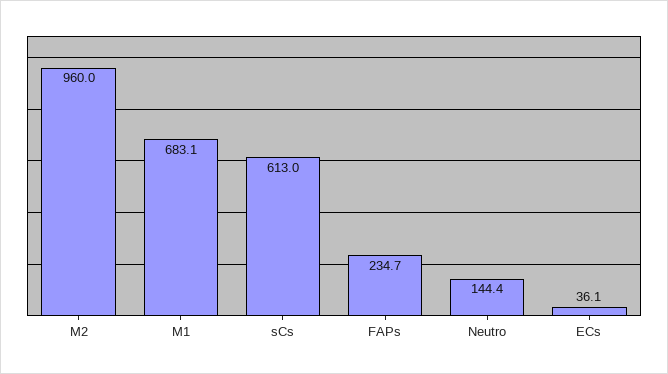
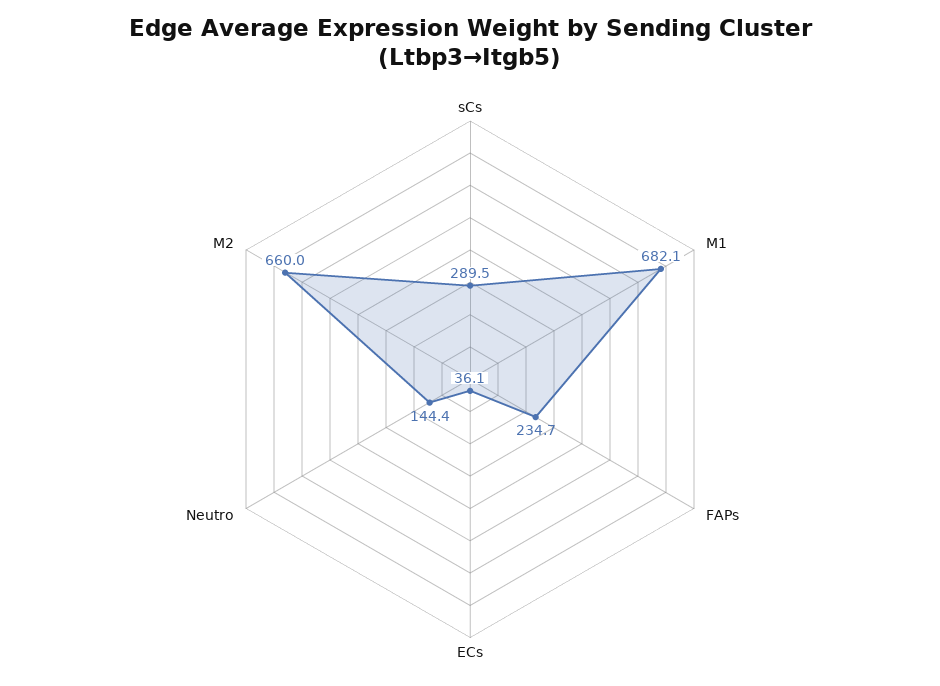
  {
-   "M2": 960,
+   "M2": 660,
-   "M1": 683.1,
+   "M1": 682.1,
-   "sCs": 613,
+   "sCs": 289.5,
    "FAPs": 234.7,
    "Neutro": 144.4,
    "ECs": 36.1
  }

